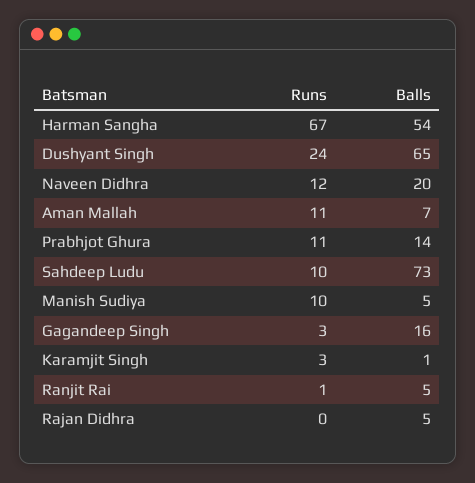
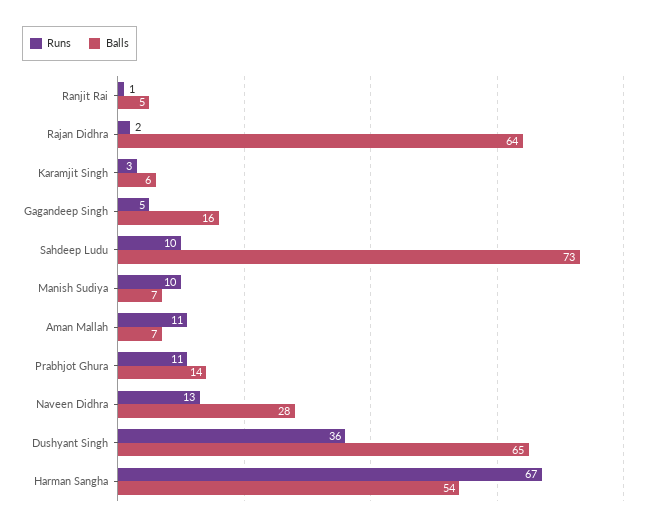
  {
    "Runs": {
      "Harman Sangha": 67,
-     "Dushyant Singh": 24,
+     "Dushyant Singh": 36,
-     "Naveen Didhra": 12,
+     "Naveen Didhra": 13,
      "Aman Mallah": 11,
      "Prabhjot Ghura": 11,
      "Sahdeep Ludu": 10,
      "Manish Sudiya": 10,
-     "Gagandeep Singh": 3,
+     "Gagandeep Singh": 5,
      "Karamjit Singh": 3,
      "Ranjit Rai": 1,
-     "Rajan Didhra": 0
+     "Rajan Didhra": 2
    },
    "Balls": {
      "Harman Sangha": 54,
      "Dushyant Singh": 65,
-     "Naveen Didhra": 20,
+     "Naveen Didhra": 28,
      "Aman Mallah": 7,
      "Prabhjot Ghura": 14,
      "Sahdeep Ludu": 73,
-     "Manish Sudiya": 5,
+     "Manish Sudiya": 7,
      "Gagandeep Singh": 16,
-     "Karamjit Singh": 1,
+     "Karamjit Singh": 6,
      "Ranjit Rai": 5,
-     "Rajan Didhra": 5
+     "Rajan Didhra": 64
    }
  }

